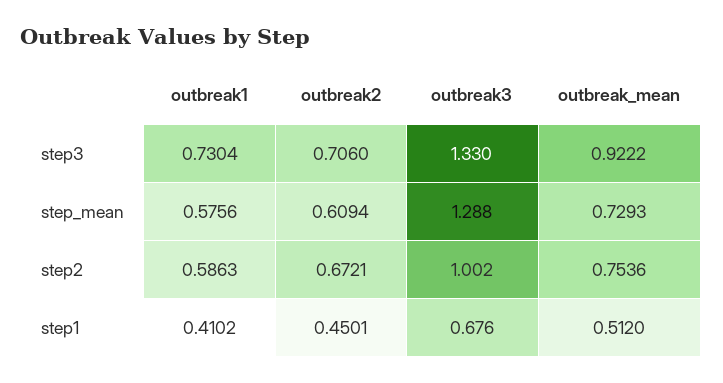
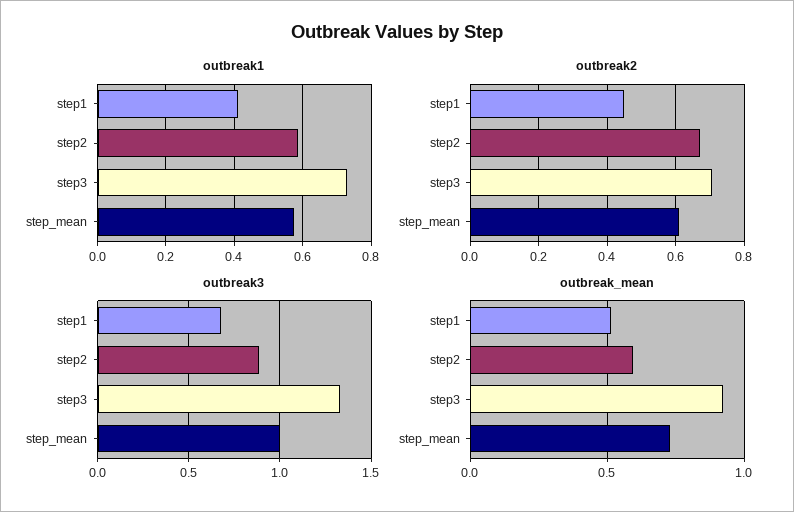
  {
    "outbreak1": {
      "step3": 0.7304,
      "step_mean": 0.5756,
      "step2": 0.5863,
      "step1": 0.4102
    },
    "outbreak2": {
      "step3": 0.706,
      "step_mean": 0.6094,
      "step2": 0.6721,
      "step1": 0.4501
    },
    "outbreak3": {
      "step3": 1.33,
-     "step_mean": 1.288,
+     "step_mean": 1,
-     "step2": 1.002,
+     "step2": 0.9,
      "step1": 0.676
    },
    "outbreak_mean": {
      "step3": 0.9222,
      "step_mean": 0.7293,
-     "step2": 0.7536,
+     "step2": 0.6,
      "step1": 0.512
    }
  }

